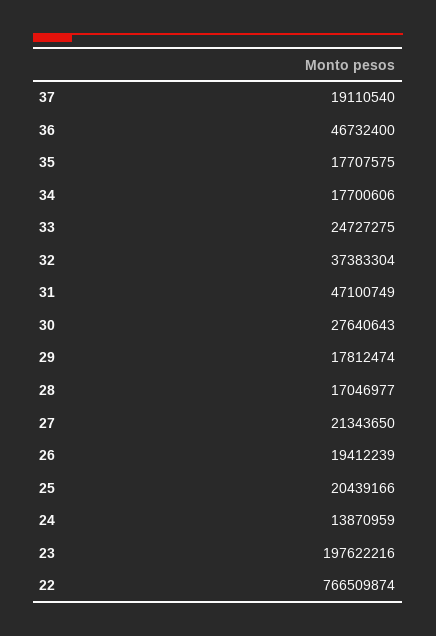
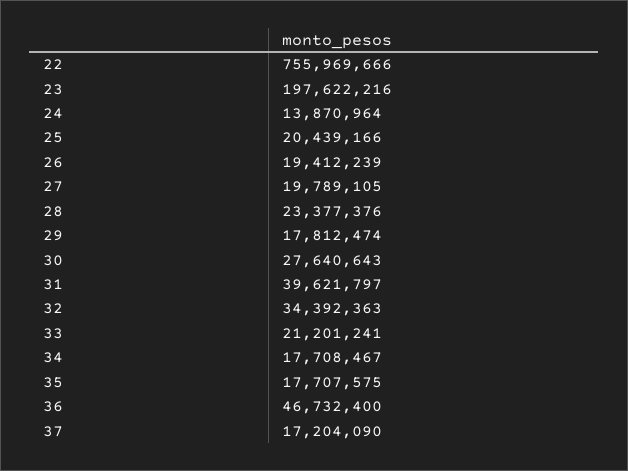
  {
-   "37": 19110540,
+   "37": 17204090,
    "36": 46732400,
    "35": 17707575,
-   "34": 17700606,
+   "34": 17708467,
-   "33": 24727275,
+   "33": 21201241,
-   "32": 37383304,
+   "32": 34392363,
-   "31": 47100749,
+   "31": 39621797,
    "30": 27640643,
    "29": 17812474,
-   "28": 17046977,
+   "28": 23377376,
-   "27": 21343650,
+   "27": 19789105,
    "26": 19412239,
    "25": 20439166,
-   "24": 13870959,
+   "24": 13870964,
    "23": 197622216,
-   "22": 766509874
+   "22": 755969666
  }

